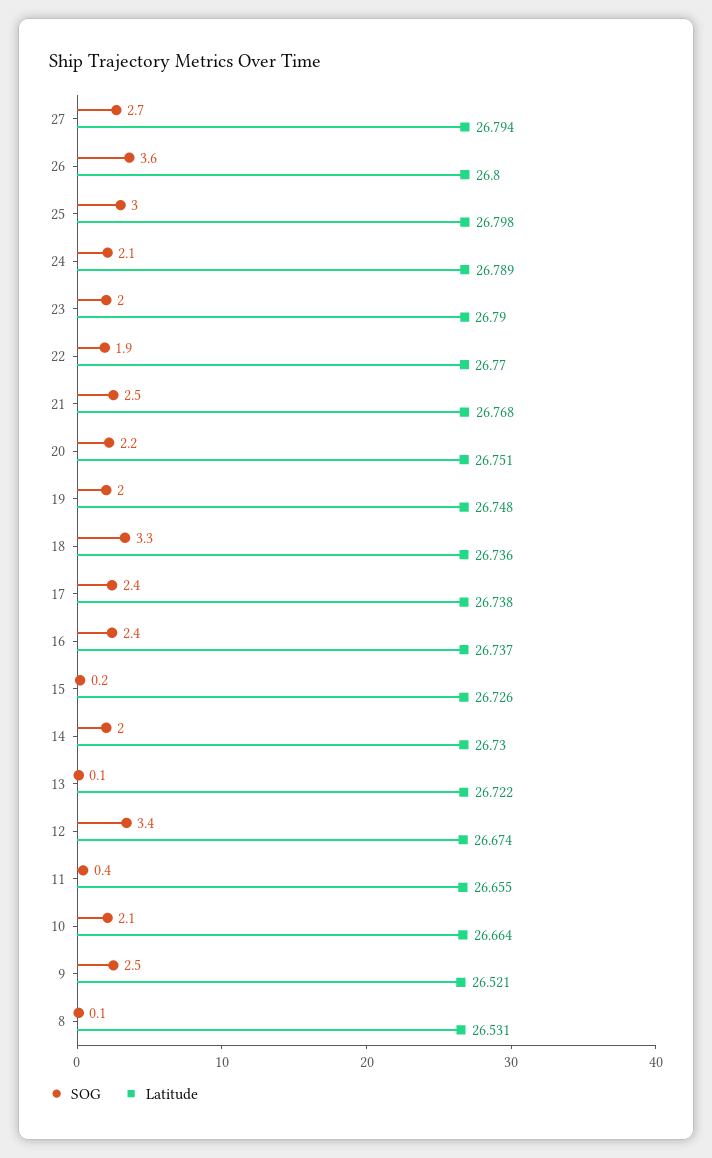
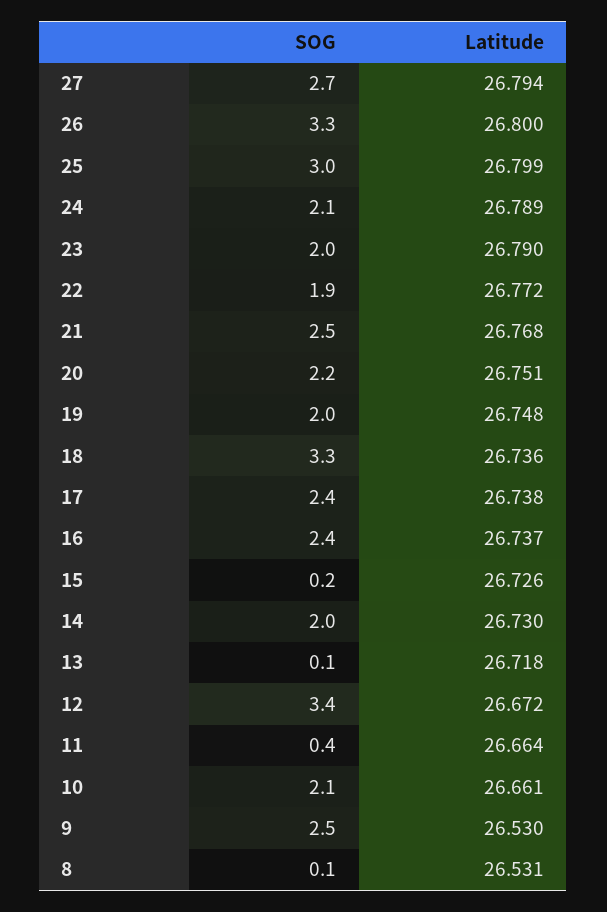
  {
    "SOG": {
      "27": 2.7,
-     "26": 3.6,
+     "26": 3.3,
      "25": 3,
      "24": 2.1,
      "23": 2,
      "22": 1.9,
      "21": 2.5,
      "20": 2.2,
      "19": 2,
      "18": 3.3,
      "17": 2.4,
      "16": 2.4,
      "15": 0.2,
      "14": 2,
      "13": 0.1,
      "12": 3.4,
      "11": 0.4,
      "10": 2.1,
      "9": 2.5,
      "8": 0.1
    },
    "Latitude": {
      "27": 26.794,
      "26": 26.8,
-     "25": 26.798,
+     "25": 26.799,
      "24": 26.789,
      "23": 26.79,
-     "22": 26.77,
+     "22": 26.772,
      "21": 26.768,
      "20": 26.751,
      "19": 26.748,
      "18": 26.736,
      "17": 26.738,
      "16": 26.737,
      "15": 26.726,
      "14": 26.73,
-     "13": 26.722,
+     "13": 26.718,
-     "12": 26.674,
+     "12": 26.672,
-     "11": 26.655,
+     "11": 26.664,
-     "10": 26.664,
+     "10": 26.661,
-     "9": 26.521,
+     "9": 26.53,
      "8": 26.531
    }
  }

